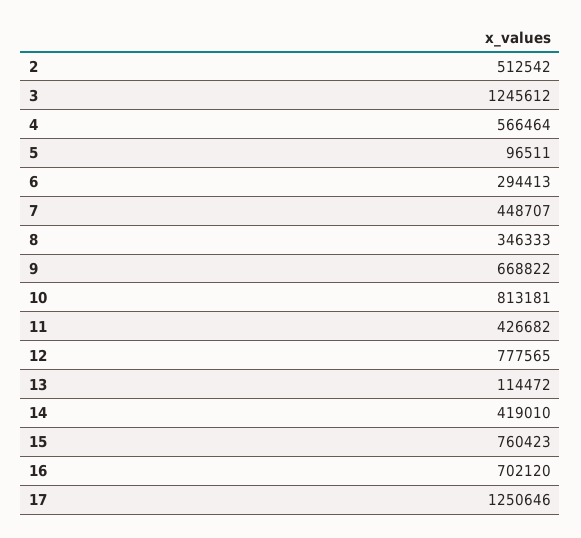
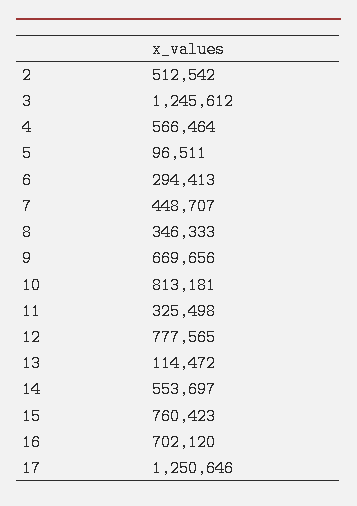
  {
    "2": 512542,
    "3": 1245612,
    "4": 566464,
    "5": 96511,
    "6": 294413,
    "7": 448707,
    "8": 346333,
-   "9": 668822,
+   "9": 669656,
    "10": 813181,
-   "11": 426682,
+   "11": 325498,
    "12": 777565,
    "13": 114472,
-   "14": 419010,
+   "14": 553697,
    "15": 760423,
    "16": 702120,
    "17": 1250646
  }

